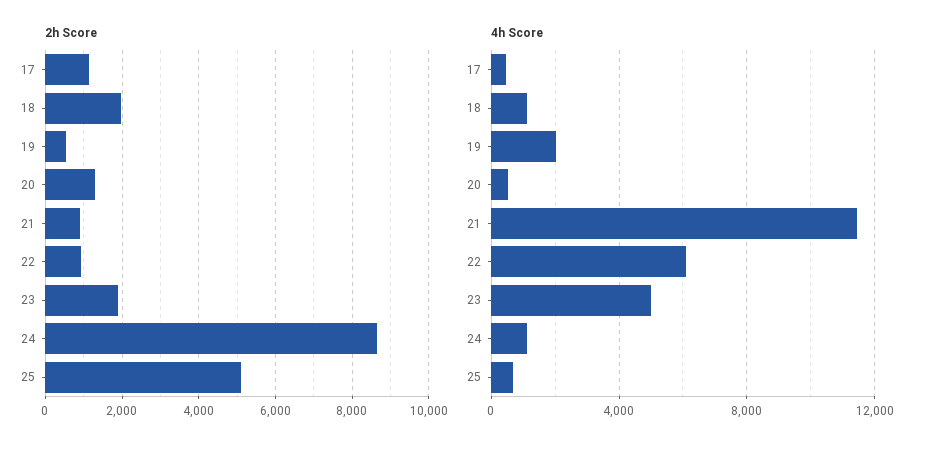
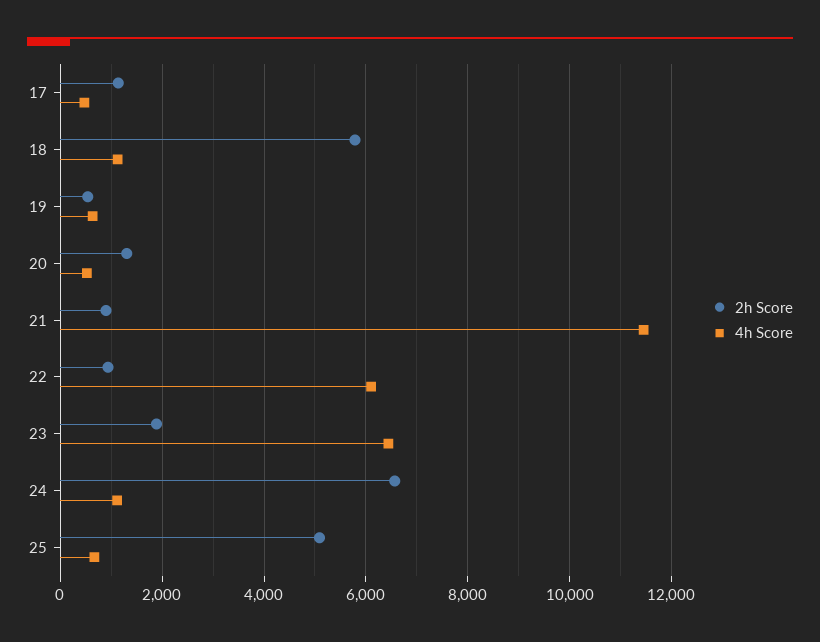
  {
    "2h Score": {
      "17": 1200,
-     "18": 2000,
+     "18": 5800,
      "19": 600,
      "20": 1400,
      "21": 800,
      "22": 1000,
      "23": 1800,
-     "24": 8600,
+     "24": 6600,
      "25": 5000
    },
    "4h Score": {
      "17": 400,
      "18": 1200,
-     "19": 2000,
+     "19": 600,
      "20": 600,
      "21": 11400,
      "22": 6200,
-     "23": 5000,
+     "23": 6400,
      "24": 1200,
      "25": 600
    }
  }

